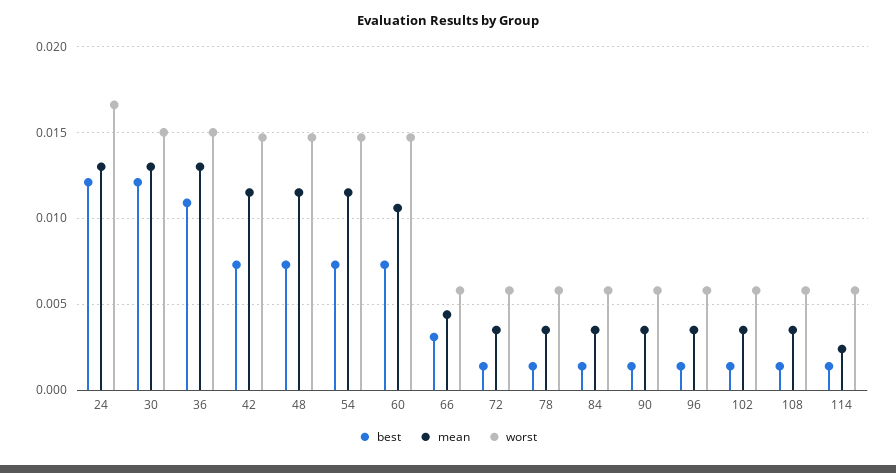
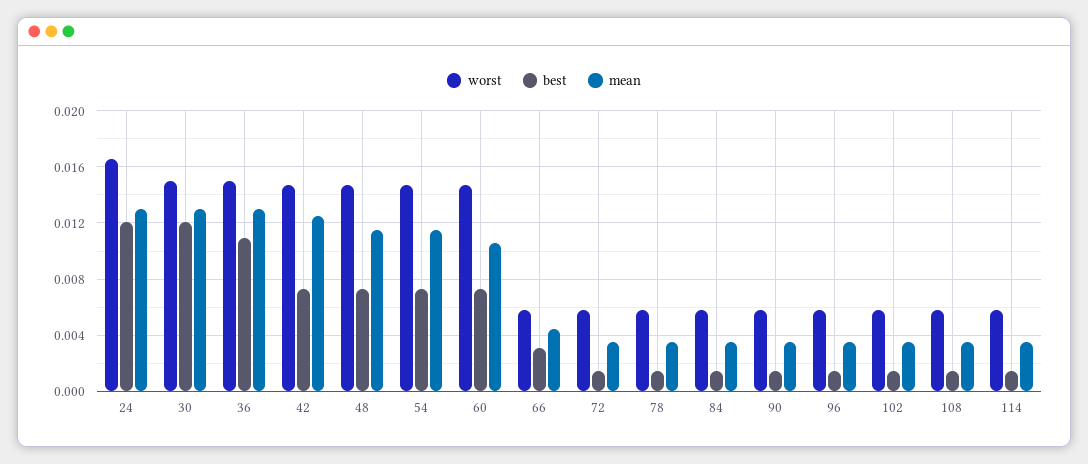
  {
    "best": {
      "24": 0.012,
      "30": 0.012,
      "36": 0.011,
      "42": 0.0075,
      "48": 0.0075,
      "54": 0.0075,
      "60": 0.0075,
      "66": 0.003,
      "72": 0.0015,
      "78": 0.0015,
      "84": 0.0015,
      "90": 0.0015,
      "96": 0.0015,
      "102": 0.0015,
      "108": 0.0015,
      "114": 0.0015
    },
    "mean": {
      "24": 0.013,
      "30": 0.013,
      "36": 0.013,
-     "42": 0.0115,
+     "42": 0.0125,
      "48": 0.0115,
      "54": 0.0115,
      "60": 0.0105,
      "66": 0.0045,
      "72": 0.0035,
      "78": 0.0035,
      "84": 0.0035,
      "90": 0.0035,
      "96": 0.0035,
      "102": 0.0035,
      "108": 0.0035,
-     "114": 0.0025
+     "114": 0.0035
    },
    "worst": {
      "24": 0.0165,
      "30": 0.015,
      "36": 0.015,
      "42": 0.0145,
      "48": 0.0145,
      "54": 0.0145,
      "60": 0.0145,
      "66": 0.006,
      "72": 0.006,
      "78": 0.006,
      "84": 0.006,
      "90": 0.006,
      "96": 0.006,
      "102": 0.006,
      "108": 0.006,
      "114": 0.006
    }
  }

